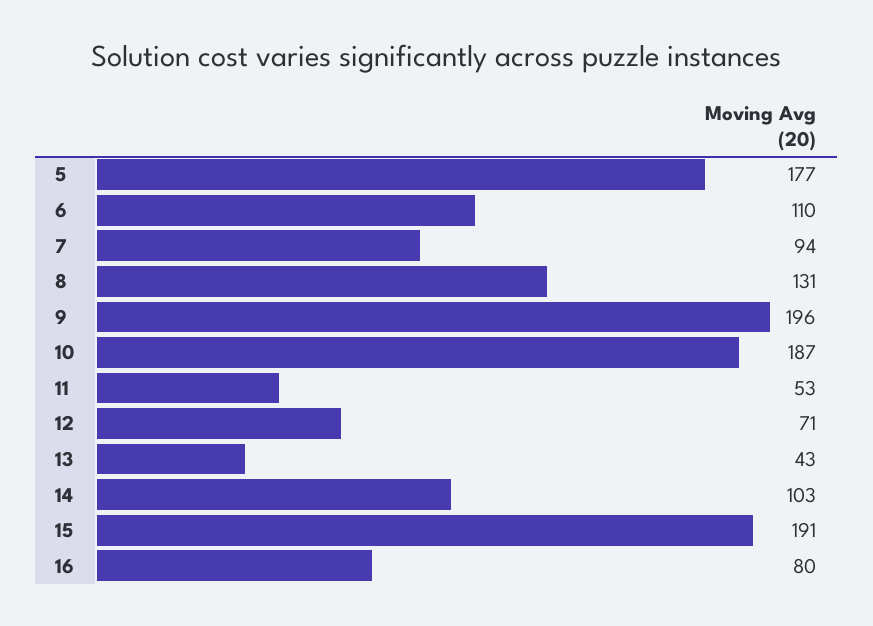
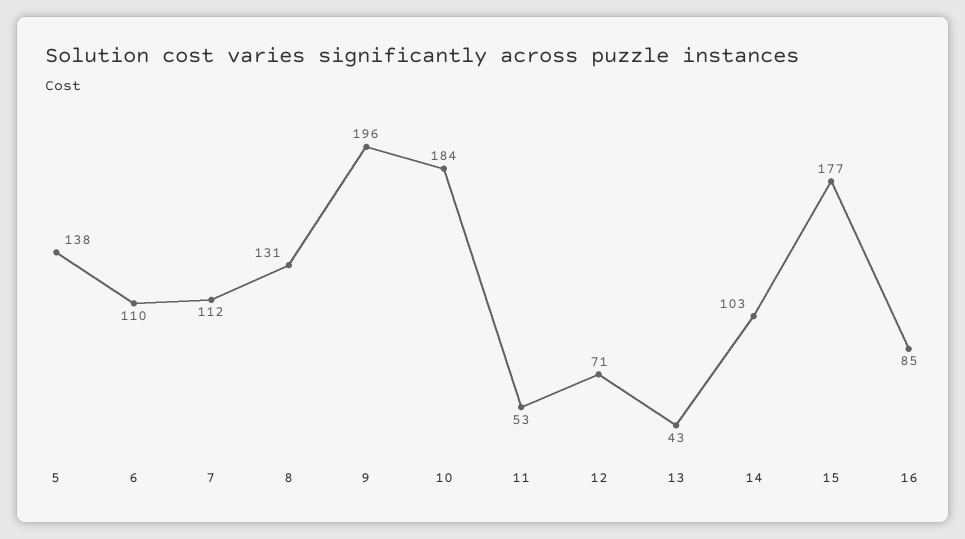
  {
-   "5": 177,
+   "5": 138,
    "6": 110,
-   "7": 94,
+   "7": 112,
    "8": 131,
    "9": 196,
-   "10": 187,
+   "10": 184,
    "11": 53,
    "12": 71,
    "13": 43,
    "14": 103,
-   "15": 191,
+   "15": 177,
-   "16": 80
+   "16": 85
  }

